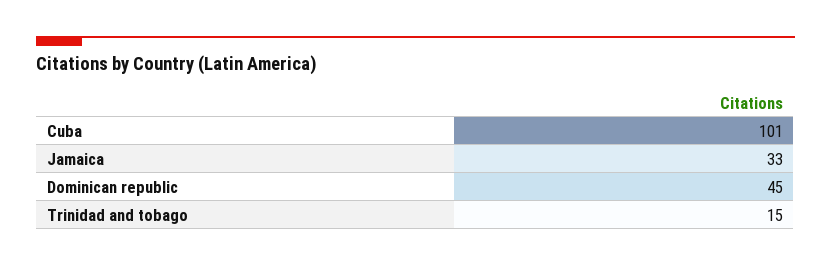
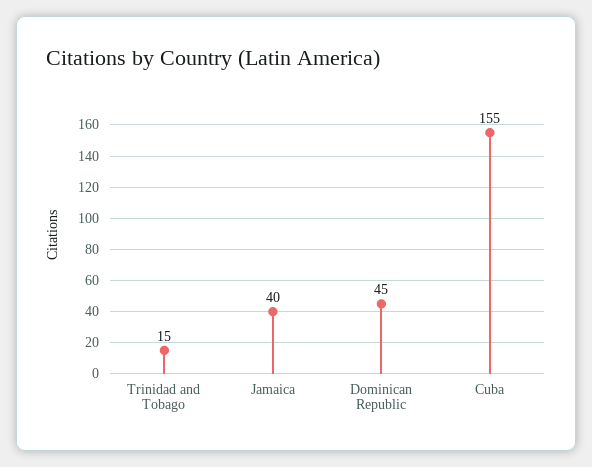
  {
-   "Cuba": 101,
+   "Cuba": 155,
-   "Jamaica": 33,
+   "Jamaica": 40,
    "Dominican republic": 45,
    "Trinidad and tobago": 15
  }

